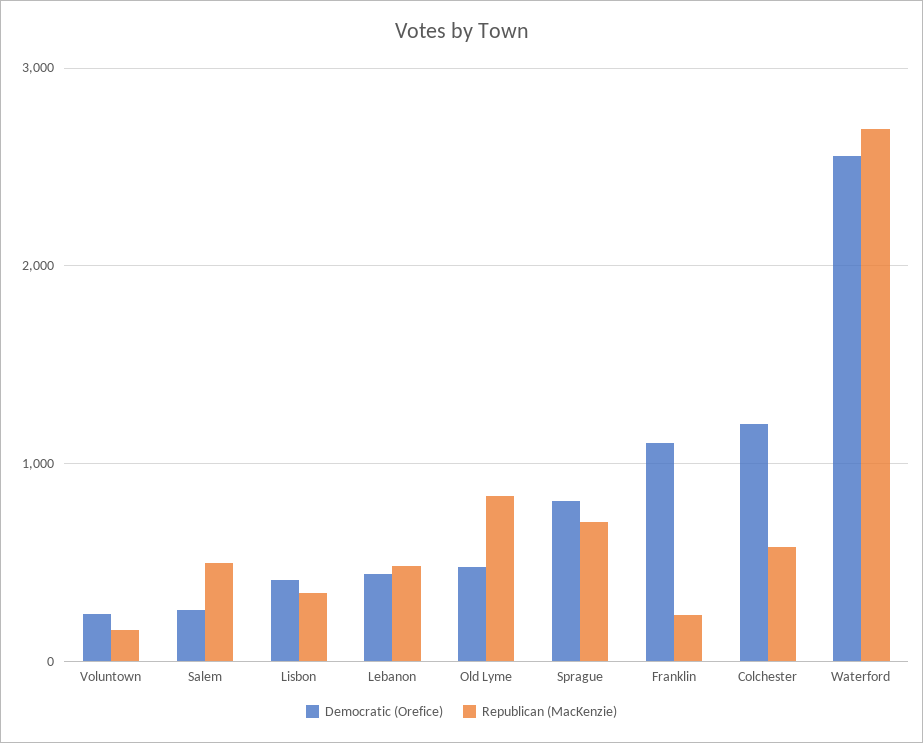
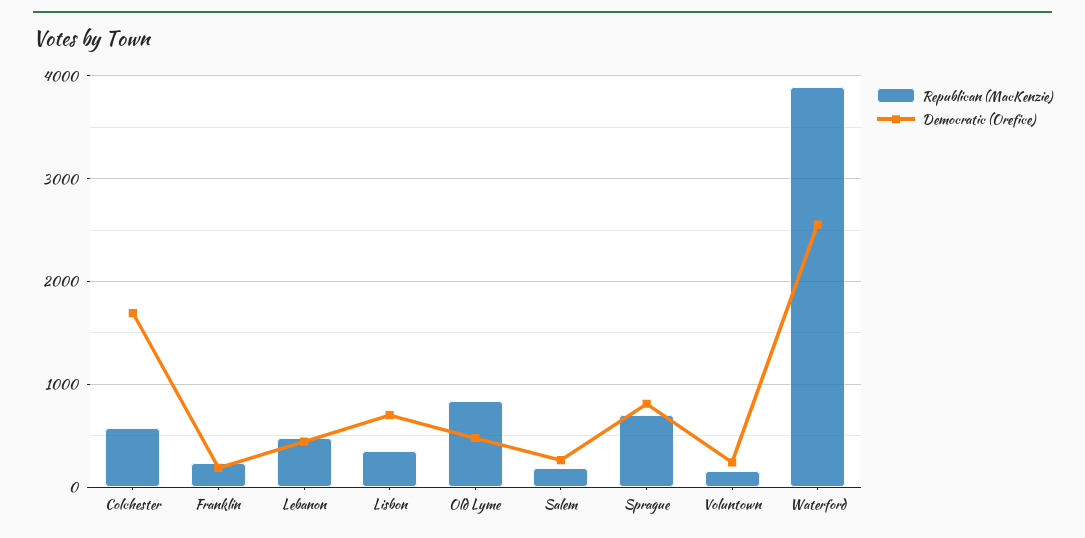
  {
    "Democratic (Orefice)": {
      "Voluntown": 200,
      "Salem": 300,
-     "Lisbon": 400,
+     "Lisbon": 700,
      "Lebanon": 400,
      "Old Lyme": 500,
      "Sprague": 800,
-     "Franklin": 1100,
+     "Franklin": 200,
-     "Colchester": 1200,
+     "Colchester": 1700,
      "Waterford": 2600
    },
    "Republican (MacKenzie)": {
      "Voluntown": 200,
-     "Salem": 500,
+     "Salem": 200,
      "Lisbon": 300,
      "Lebanon": 500,
      "Old Lyme": 800,
      "Sprague": 700,
      "Franklin": 200,
      "Colchester": 600,
-     "Waterford": 2700
+     "Waterford": 3900
    }
  }

